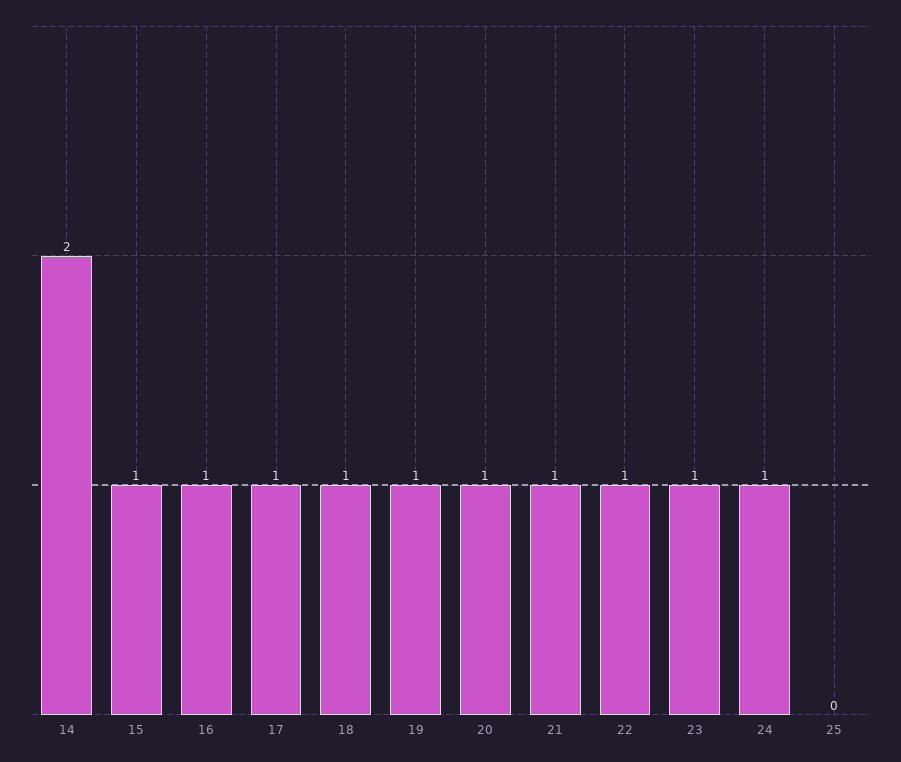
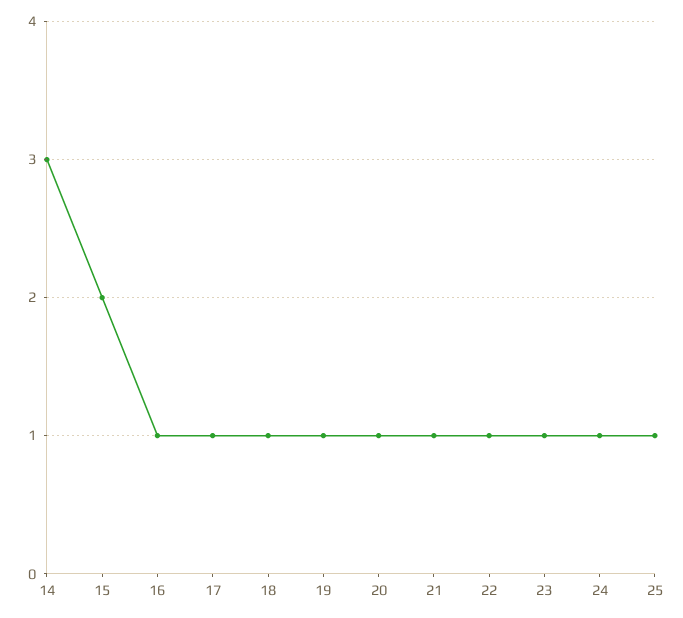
  {
-   "14": 2,
+   "14": 3,
-   "15": 1,
+   "15": 2,
    "16": 1,
    "17": 1,
    "18": 1,
    "19": 1,
    "20": 1,
    "21": 1,
    "22": 1,
    "23": 1,
    "24": 1,
-   "25": 0
+   "25": 1
  }

